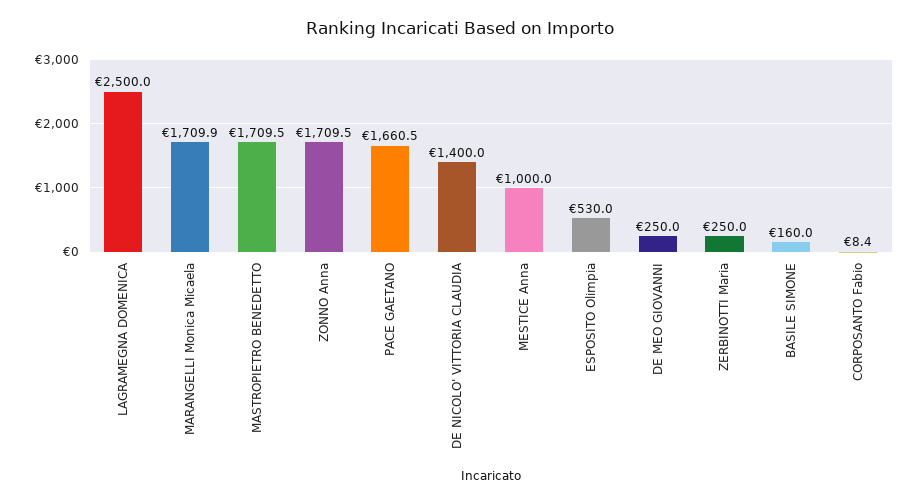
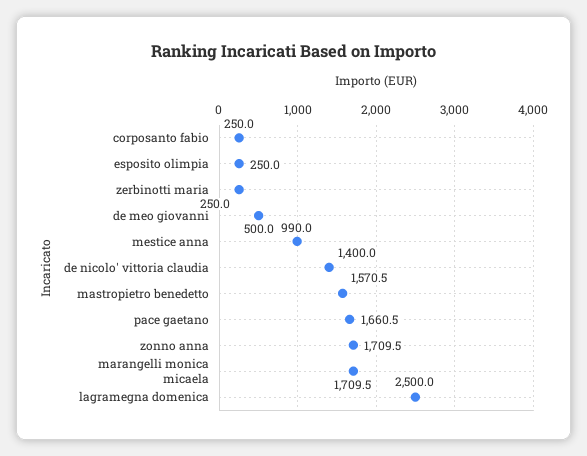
  {
    "LAGRAMEGNA DOMENICA": 2500,
-   "MARANGELLI Monica Micaela": 1709.9,
+   "MARANGELLI Monica Micaela": 1709.5,
-   "MASTROPIETRO BENEDETTO": 1709.5,
+   "MASTROPIETRO BENEDETTO": 1570.5,
    "ZONNO Anna": 1709.5,
    "PACE GAETANO": 1660.5,
    "DE NICOLO' VITTORIA CLAUDIA": 1400,
-   "MESTICE Anna": 1000,
+   "MESTICE Anna": 990,
-   "ESPOSITO Olimpia": 530,
+   "ESPOSITO Olimpia": 250,
-   "DE MEO GIOVANNI": 250,
+   "DE MEO GIOVANNI": 500,
    "ZERBINOTTI Maria": 250,
-   "BASILE SIMONE": 160,
-   "CORPOSANTO Fabio": 8.4
+   "CORPOSANTO Fabio": 250
  }

